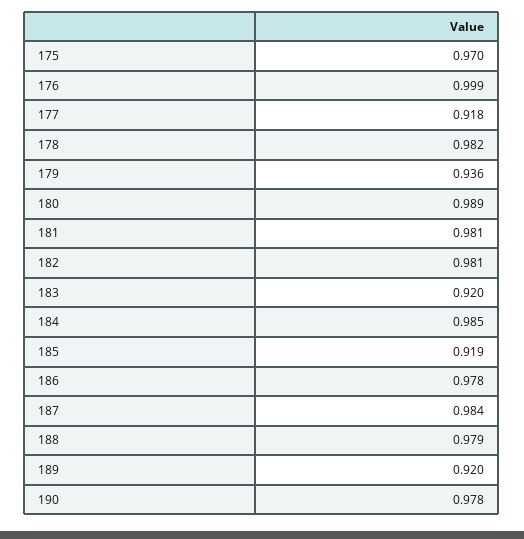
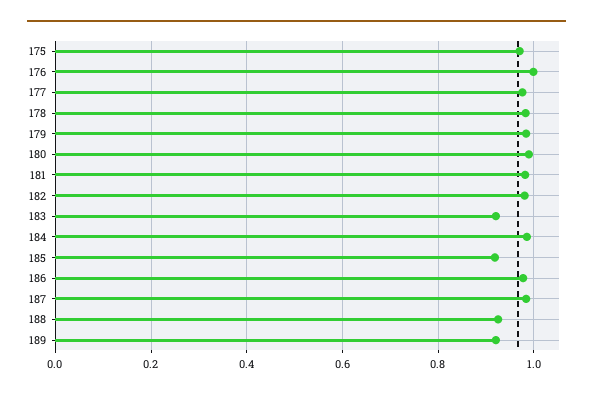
  {
    "175": 0.97,
    "176": 0.999,
-   "177": 0.918,
+   "177": 0.98,
    "178": 0.982,
-   "179": 0.936,
+   "179": 0.98,
    "180": 0.989,
    "181": 0.981,
    "182": 0.981,
    "183": 0.92,
    "184": 0.985,
    "185": 0.919,
    "186": 0.978,
    "187": 0.984,
-   "188": 0.979,
+   "188": 0.92,
-   "189": 0.92,
+   "189": 0.92
-   "190": 0.978
  }

